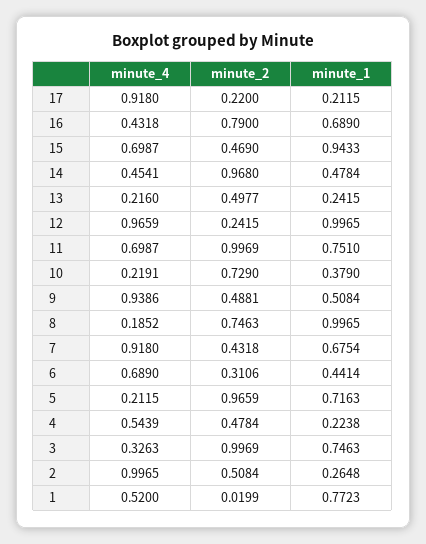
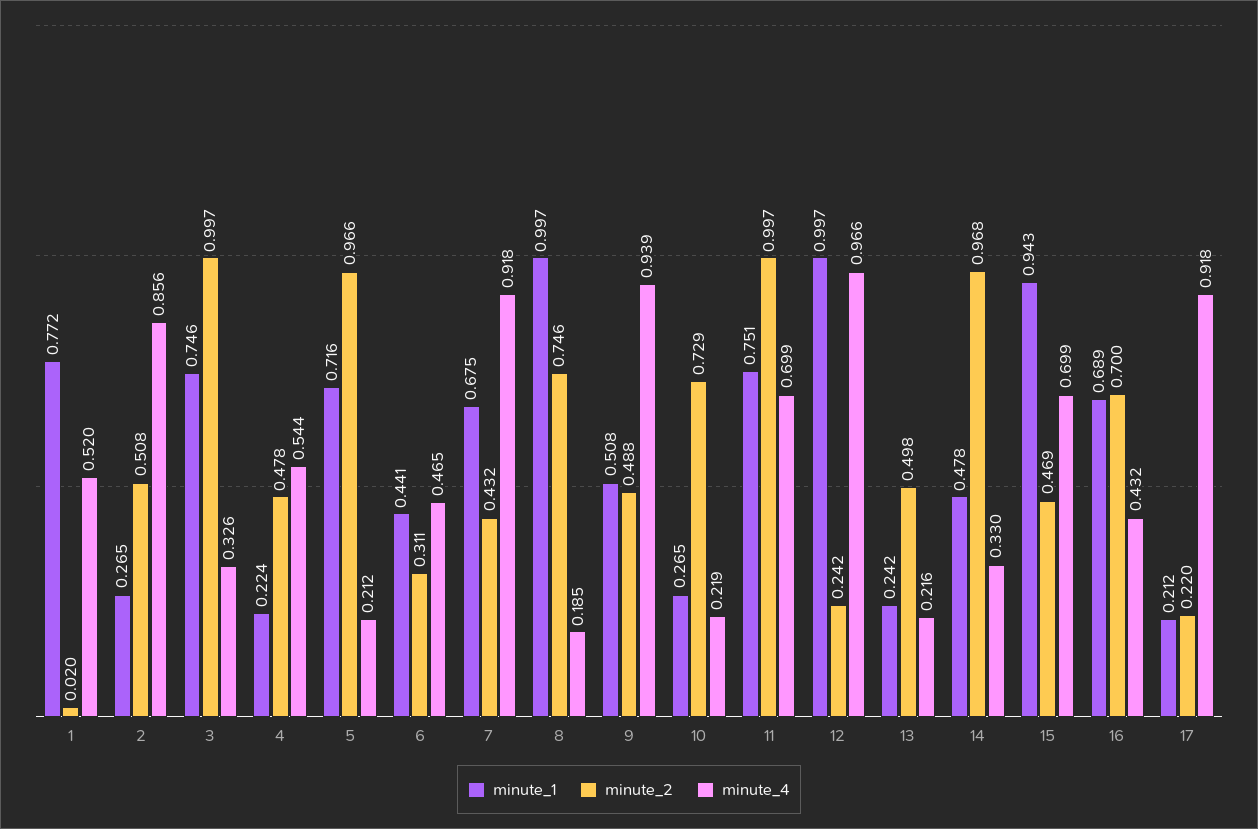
  {
    "minute_4": {
      "17": 0.918,
      "16": 0.4318,
      "15": 0.6987,
-     "14": 0.4541,
+     "14": 0.33,
      "13": 0.216,
      "12": 0.9659,
      "11": 0.6987,
      "10": 0.2191,
      "9": 0.9386,
      "8": 0.1852,
      "7": 0.918,
-     "6": 0.689,
+     "6": 0.465,
      "5": 0.2115,
      "4": 0.5439,
      "3": 0.3263,
-     "2": 0.9965,
+     "2": 0.856,
      "1": 0.52
    },
    "minute_2": {
      "17": 0.22,
-     "16": 0.79,
+     "16": 0.7,
      "15": 0.469,
      "14": 0.968,
      "13": 0.4977,
      "12": 0.2415,
      "11": 0.9969,
      "10": 0.729,
      "9": 0.4881,
      "8": 0.7463,
      "7": 0.4318,
      "6": 0.3106,
      "5": 0.9659,
      "4": 0.4784,
      "3": 0.9969,
      "2": 0.5084,
      "1": 0.0199
    },
    "minute_1": {
      "17": 0.2115,
      "16": 0.689,
      "15": 0.9433,
      "14": 0.4784,
      "13": 0.2415,
      "12": 0.9965,
      "11": 0.751,
-     "10": 0.379,
+     "10": 0.265,
      "9": 0.5084,
      "8": 0.9965,
      "7": 0.6754,
      "6": 0.4414,
      "5": 0.7163,
      "4": 0.2238,
      "3": 0.7463,
      "2": 0.2648,
      "1": 0.7723
    }
  }

